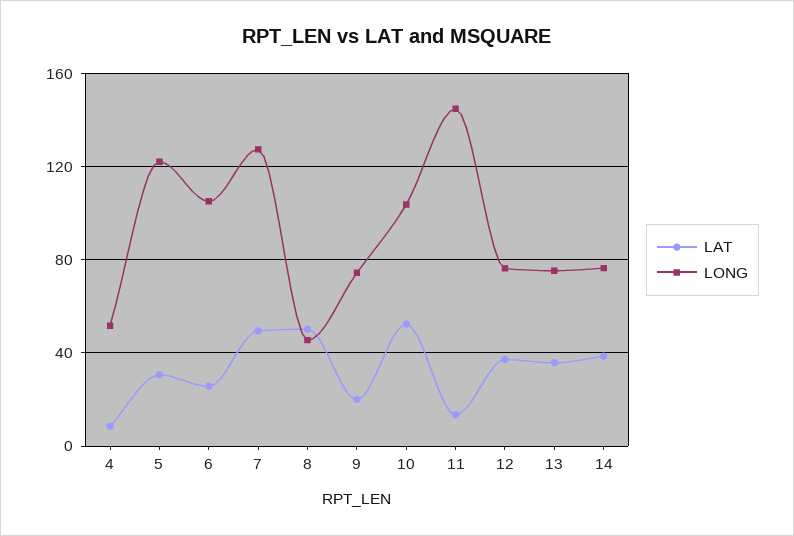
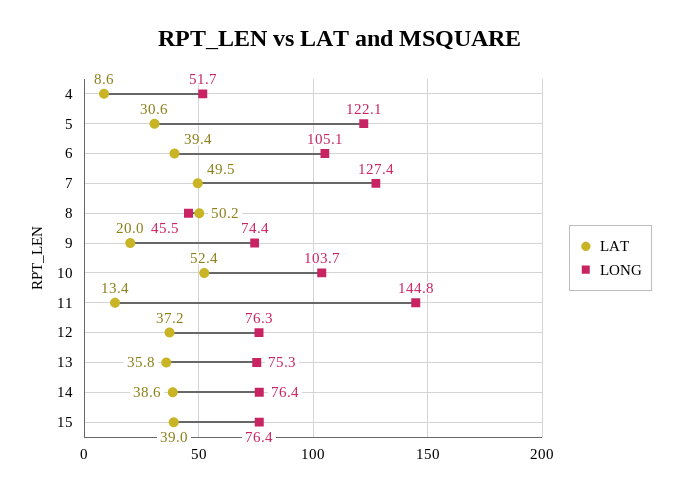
  {
    "LAT": {
      "4": 8.6,
      "5": 30.6,
-     "6": 25,
+     "6": 39.4,
      "7": 49.5,
      "8": 50.2,
      "9": 20,
      "10": 52.4,
      "11": 13.4,
      "12": 37.2,
      "13": 35.8,
-     "14": 38.6
+     "14": 38.6,
+     "15": 39
    },
    "LONG": {
      "4": 51.7,
      "5": 122.1,
      "6": 105.1,
      "7": 127.4,
      "8": 45.5,
      "9": 74.4,
      "10": 103.7,
      "11": 144.8,
      "12": 76.3,
      "13": 75.3,
-     "14": 76.4
+     "14": 76.4,
+     "15": 76.4
    }
  }

